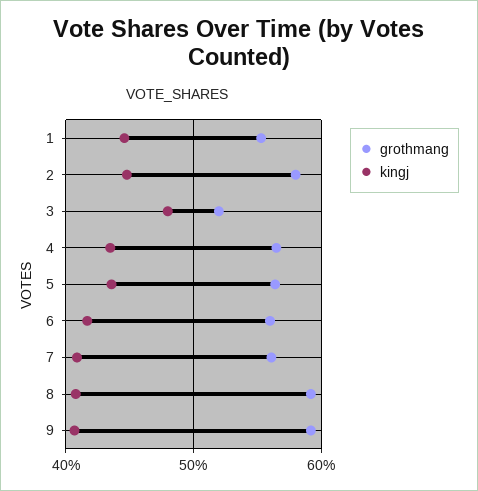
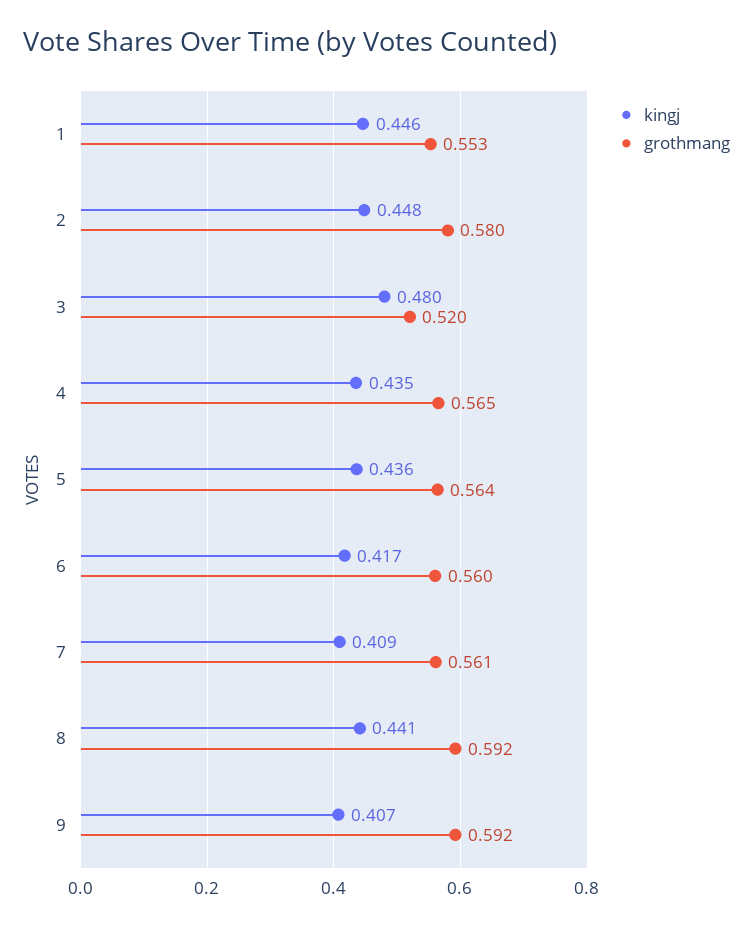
  {
    "grothmang": {
      "1": 0.553,
      "2": 0.58,
      "3": 0.52,
      "4": 0.565,
      "5": 0.564,
      "6": 0.56,
      "7": 0.561,
      "8": 0.592,
      "9": 0.592
    },
    "kingj": {
      "1": 0.446,
      "2": 0.448,
      "3": 0.48,
      "4": 0.435,
      "5": 0.436,
      "6": 0.417,
      "7": 0.409,
-     "8": 0.41,
+     "8": 0.441,
      "9": 0.407
    }
  }

